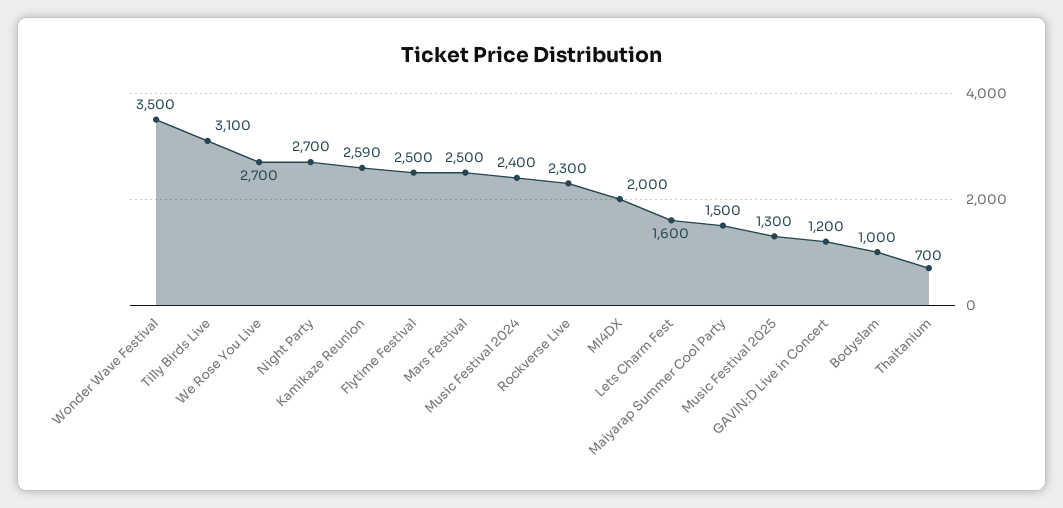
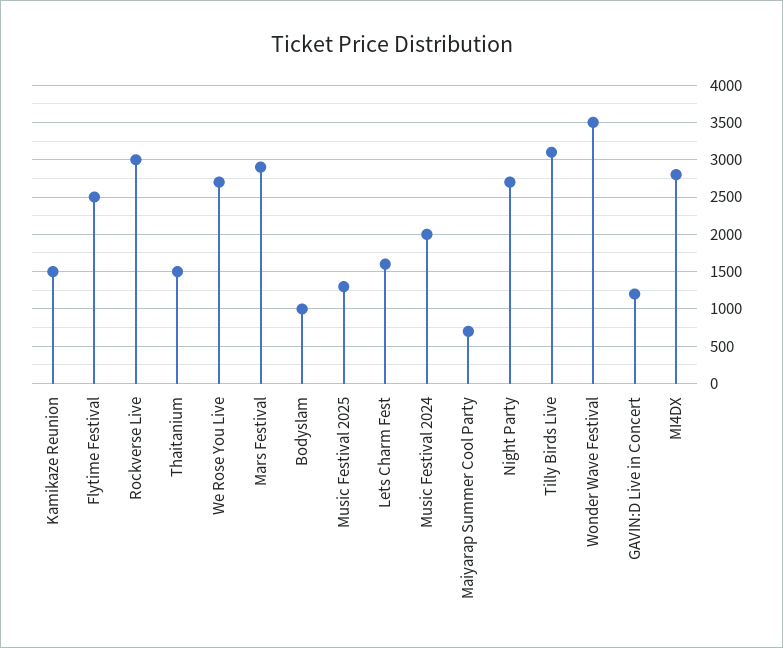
  {
    "Wonder Wave Festival": 3500,
    "Tilly Birds Live": 3100,
    "We Rose You Live": 2700,
    "Night Party": 2700,
-   "Kamikaze Reunion": 2590,
+   "Kamikaze Reunion": 1500,
    "Flytime Festival": 2500,
-   "Mars Festival": 2500,
+   "Mars Festival": 2900,
-   "Music Festival 2024": 2400,
+   "Music Festival 2024": 2000,
-   "Rockverse Live": 2300,
+   "Rockverse Live": 3000,
-   "MI4DX": 2000,
+   "MI4DX": 2800,
    "Lets Charm Fest": 1600,
-   "Maiyarap Summer Cool Party": 1500,
+   "Maiyarap Summer Cool Party": 700,
    "Music Festival 2025": 1300,
    "GAVIN:D Live in Concert": 1200,
    "Bodyslam": 1000,
-   "Thaitanium": 700
+   "Thaitanium": 1500
  }

